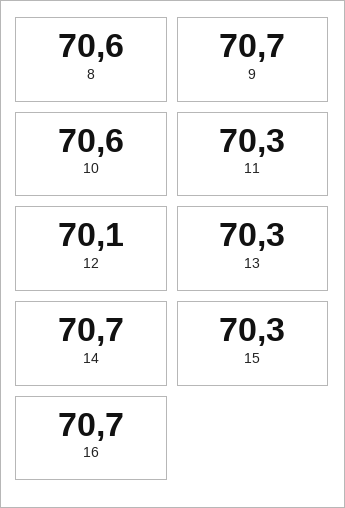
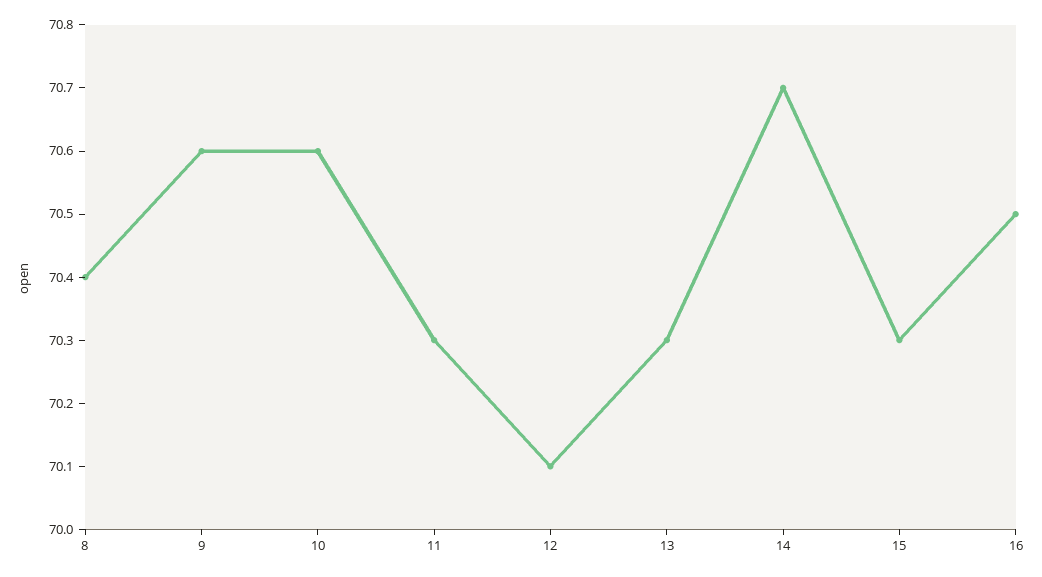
  {
-   "8": 70.6,
+   "8": 70.4,
-   "9": 70.7,
+   "9": 70.6,
    "10": 70.6,
    "11": 70.3,
    "12": 70.1,
    "13": 70.3,
    "14": 70.7,
    "15": 70.3,
-   "16": 70.7
+   "16": 70.5
  }

